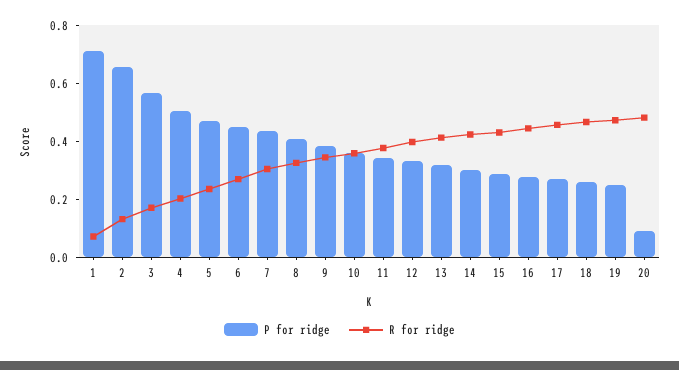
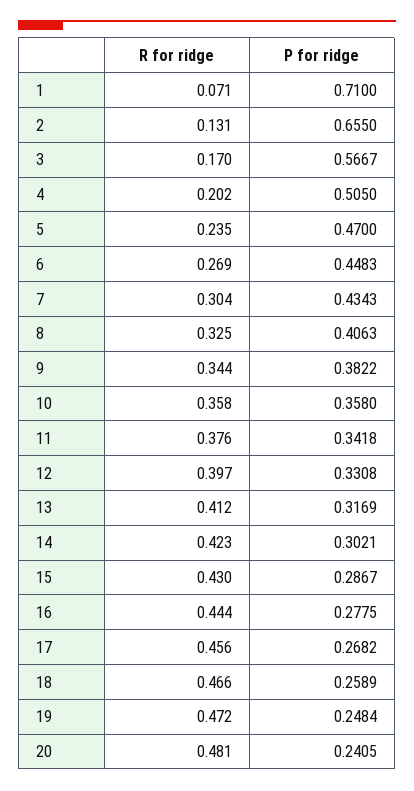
  {
    "P for ridge": {
      "1": 0.71,
      "2": 0.655,
      "3": 0.5667,
      "4": 0.505,
      "5": 0.47,
      "6": 0.4483,
      "7": 0.4343,
      "8": 0.4063,
      "9": 0.3822,
      "10": 0.358,
      "11": 0.3418,
      "12": 0.3308,
      "13": 0.3169,
      "14": 0.3021,
      "15": 0.2867,
      "16": 0.2775,
      "17": 0.2682,
      "18": 0.2589,
      "19": 0.2484,
-     "20": 0.1
+     "20": 0.2405
    },
    "R for ridge": {
      "1": 0.071,
      "2": 0.131,
      "3": 0.17,
      "4": 0.202,
      "5": 0.235,
      "6": 0.269,
      "7": 0.304,
      "8": 0.325,
      "9": 0.344,
      "10": 0.358,
      "11": 0.376,
      "12": 0.397,
      "13": 0.412,
      "14": 0.423,
      "15": 0.43,
      "16": 0.444,
      "17": 0.456,
      "18": 0.466,
      "19": 0.472,
      "20": 0.481
    }
  }

